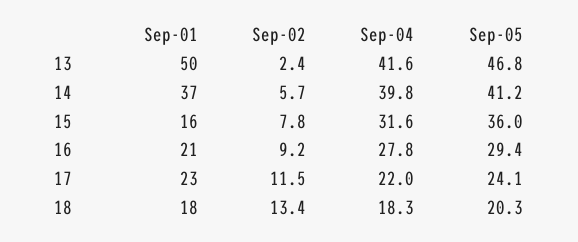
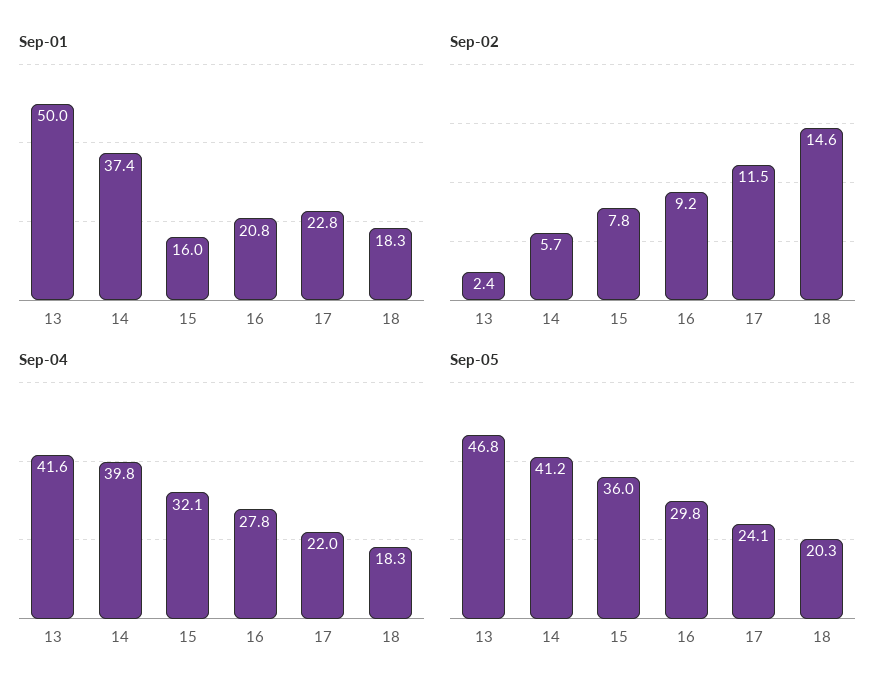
  {
    "Sep-01": {
      "13": 50,
      "14": 37.4,
      "15": 16,
      "16": 20.8,
      "17": 22.8,
      "18": 18.3
    },
    "Sep-02": {
      "13": 2.4,
      "14": 5.7,
      "15": 7.8,
      "16": 9.2,
      "17": 11.5,
-     "18": 13.4
+     "18": 14.6
    },
    "Sep-04": {
      "13": 41.6,
      "14": 39.8,
-     "15": 31.6,
+     "15": 32.1,
      "16": 27.8,
      "17": 22,
      "18": 18.3
    },
    "Sep-05": {
      "13": 46.8,
      "14": 41.2,
      "15": 36,
-     "16": 29.4,
+     "16": 29.8,
      "17": 24.1,
      "18": 20.3
    }
  }

